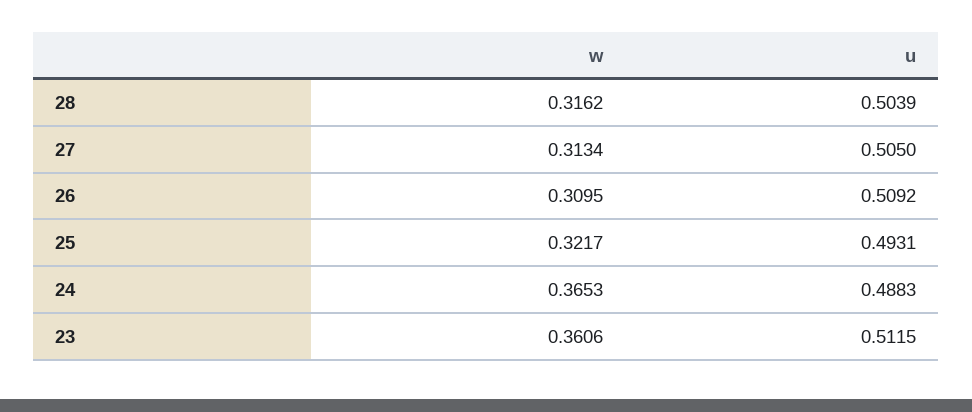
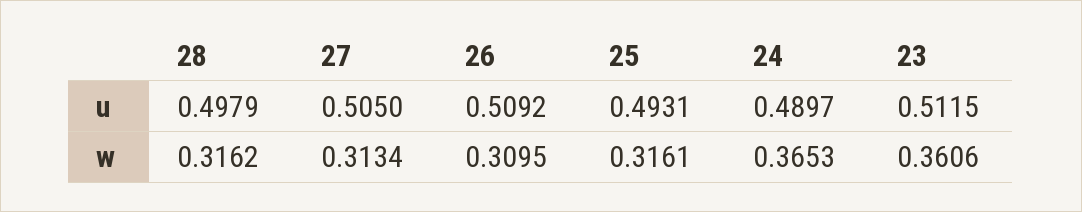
  {
    "w": {
      "28": 0.3162,
      "27": 0.3134,
      "26": 0.3095,
-     "25": 0.3217,
+     "25": 0.3161,
      "24": 0.3653,
      "23": 0.3606
    },
    "u": {
-     "28": 0.5039,
+     "28": 0.4979,
      "27": 0.505,
      "26": 0.5092,
      "25": 0.4931,
-     "24": 0.4883,
+     "24": 0.4897,
      "23": 0.5115
    }
  }

